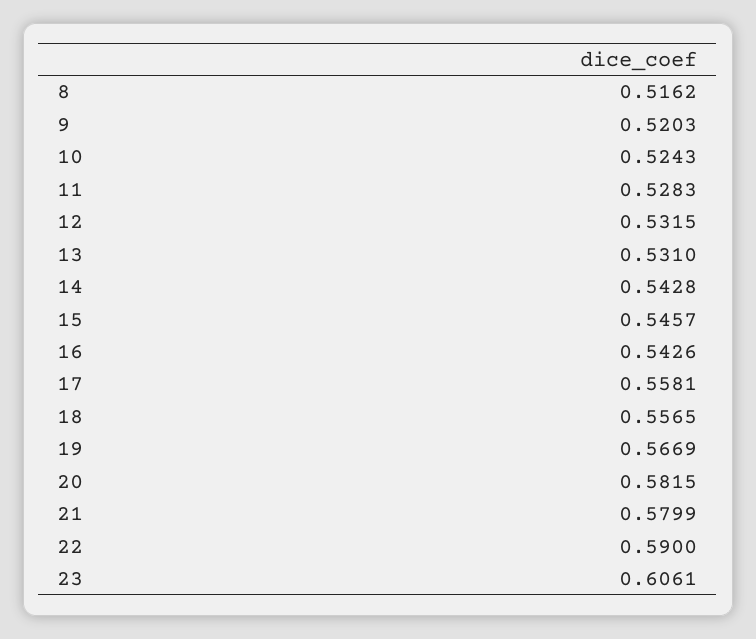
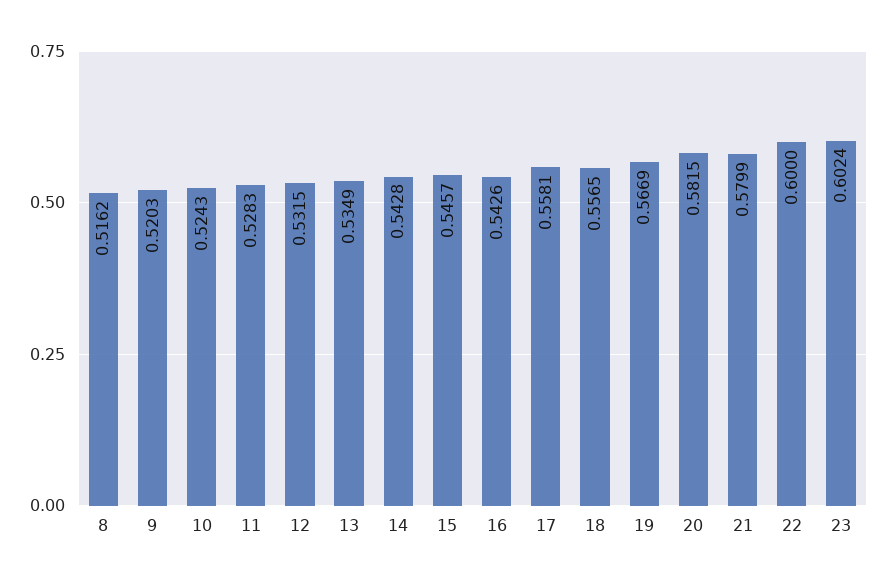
  {
    "8": 0.5162,
    "9": 0.5203,
    "10": 0.5243,
    "11": 0.5283,
    "12": 0.5315,
-   "13": 0.531,
+   "13": 0.5349,
    "14": 0.5428,
    "15": 0.5457,
    "16": 0.5426,
    "17": 0.5581,
    "18": 0.5565,
    "19": 0.5669,
    "20": 0.5815,
    "21": 0.5799,
-   "22": 0.59,
+   "22": 0.6,
-   "23": 0.6061
+   "23": 0.6024
  }

